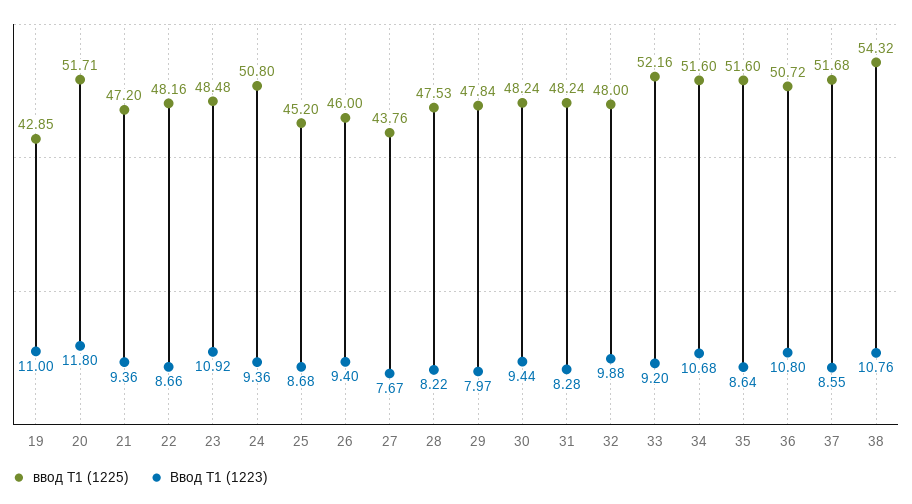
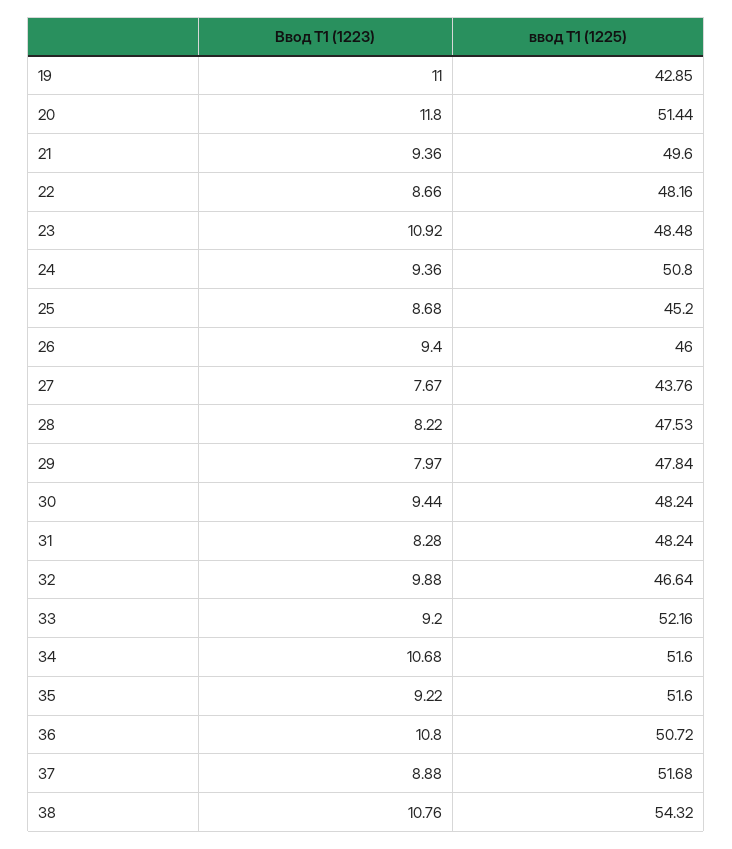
  {
    "ввод Т1 (1225)": {
      "19": 42.85,
-     "20": 51.71,
+     "20": 51.44,
-     "21": 47.2,
+     "21": 49.6,
      "22": 48.16,
      "23": 48.48,
      "24": 50.8,
      "25": 45.2,
      "26": 46,
      "27": 43.76,
      "28": 47.53,
      "29": 47.84,
      "30": 48.24,
      "31": 48.24,
-     "32": 48,
+     "32": 46.64,
      "33": 52.16,
      "34": 51.6,
      "35": 51.6,
      "36": 50.72,
      "37": 51.68,
      "38": 54.32
    },
    "Ввод Т1 (1223)": {
      "19": 11,
      "20": 11.8,
      "21": 9.36,
      "22": 8.66,
      "23": 10.92,
      "24": 9.36,
      "25": 8.68,
      "26": 9.4,
      "27": 7.67,
      "28": 8.22,
      "29": 7.97,
      "30": 9.44,
      "31": 8.28,
      "32": 9.88,
      "33": 9.2,
      "34": 10.68,
-     "35": 8.64,
+     "35": 9.22,
      "36": 10.8,
-     "37": 8.55,
+     "37": 8.88,
      "38": 10.76
    }
  }

